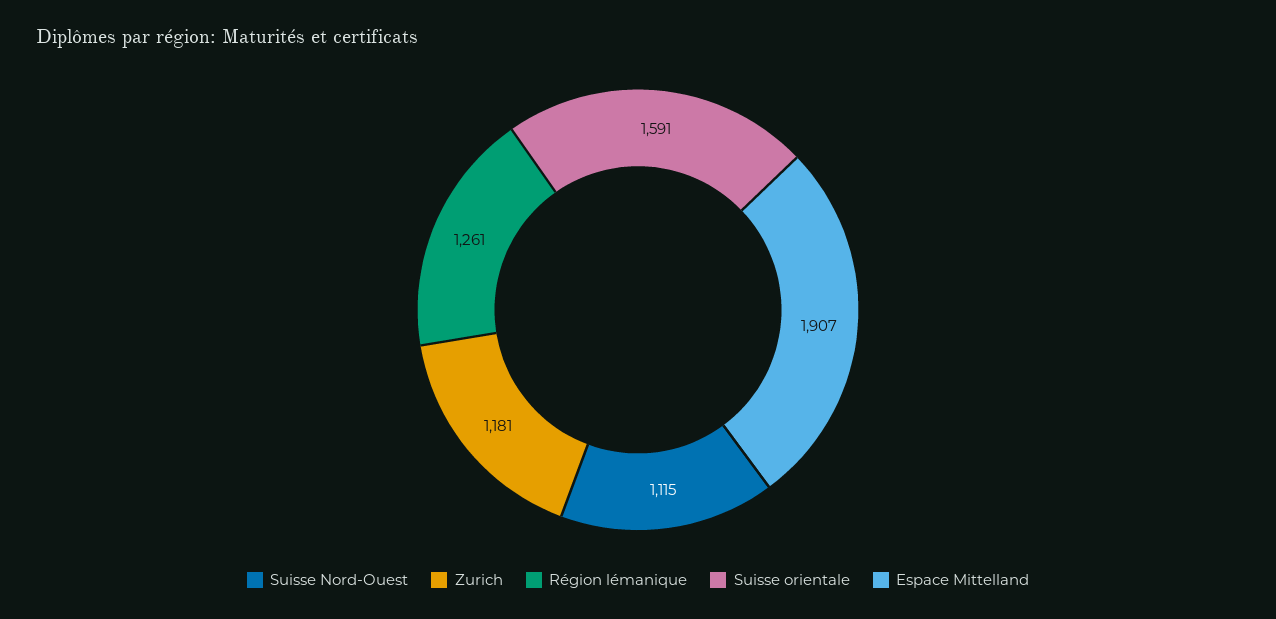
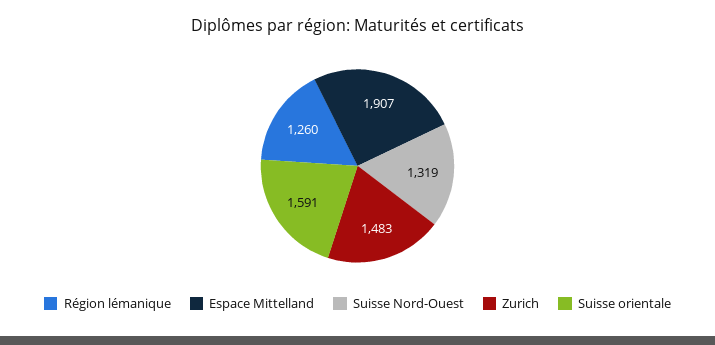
  {
-   "Suisse Nord-Ouest": 1115,
+   "Suisse Nord-Ouest": 1319,
-   "Zurich": 1181,
+   "Zurich": 1483,
-   "Région lémanique": 1261,
+   "Région lémanique": 1260,
    "Suisse orientale": 1591,
    "Espace Mittelland": 1907
  }

